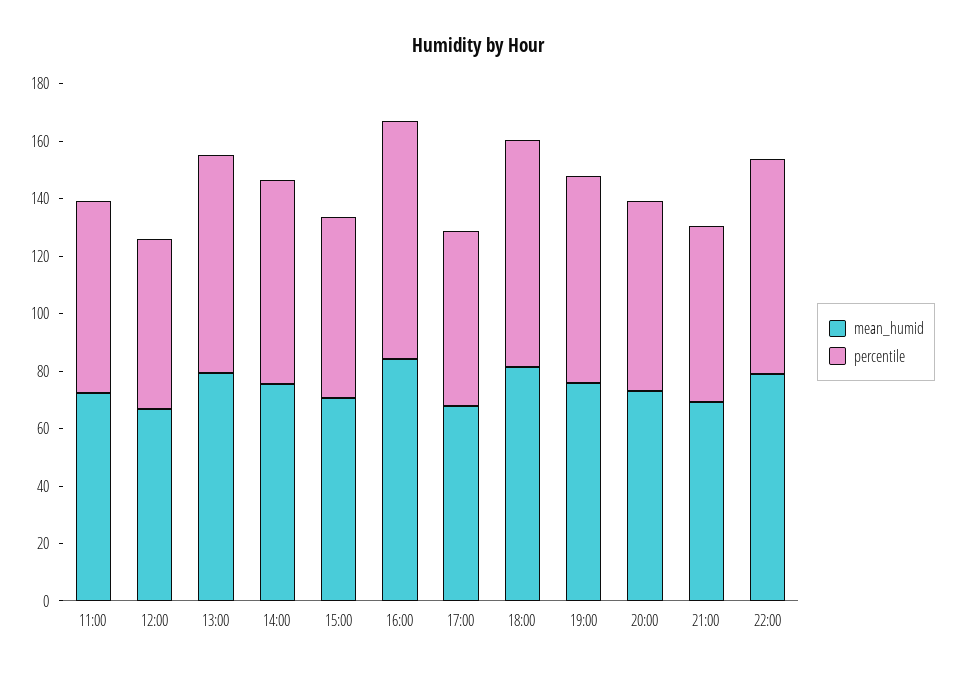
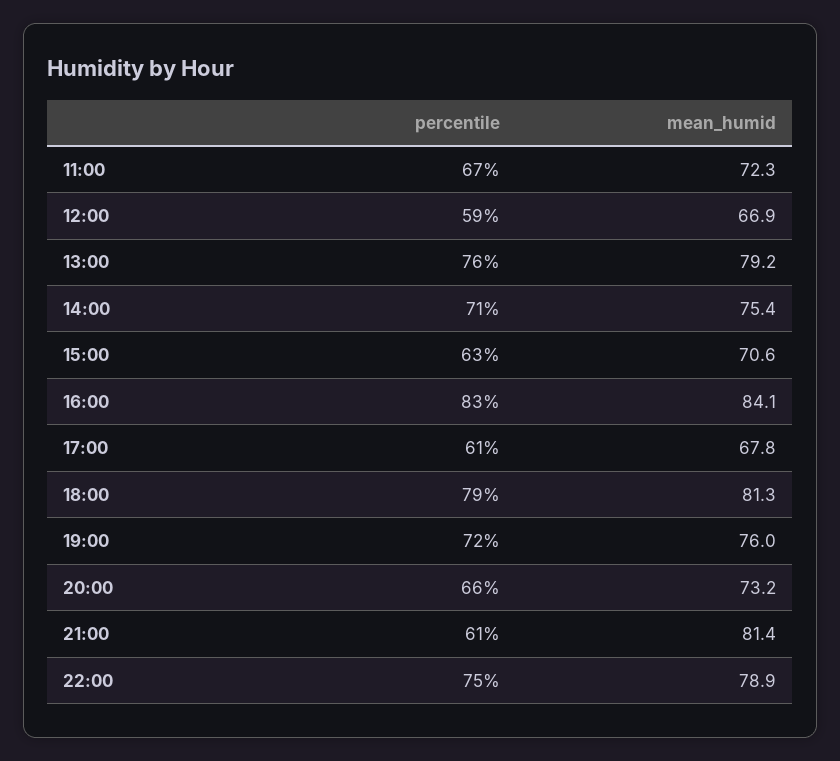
  {
    "mean_humid": {
      "11:00": 72.3,
      "12:00": 66.9,
      "13:00": 79.2,
      "14:00": 75.4,
      "15:00": 70.6,
      "16:00": 84.1,
      "17:00": 67.8,
      "18:00": 81.3,
      "19:00": 76,
      "20:00": 73.2,
-     "21:00": 70,
+     "21:00": 81.4,
      "22:00": 78.9
    },
    "percentile": {
      "11:00": 67,
      "12:00": 59,
      "13:00": 76,
      "14:00": 71,
      "15:00": 63,
      "16:00": 83,
      "17:00": 61,
      "18:00": 79,
      "19:00": 72,
      "20:00": 66,
      "21:00": 61,
      "22:00": 75
    }
  }

